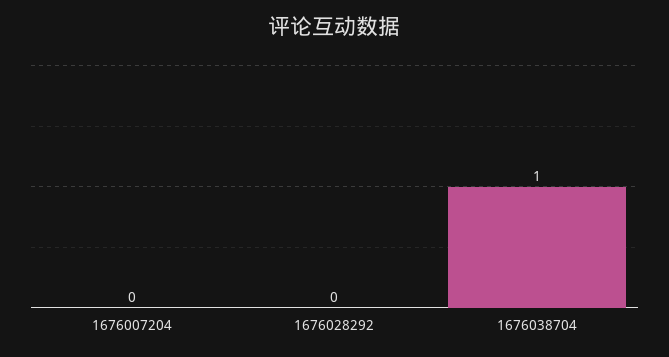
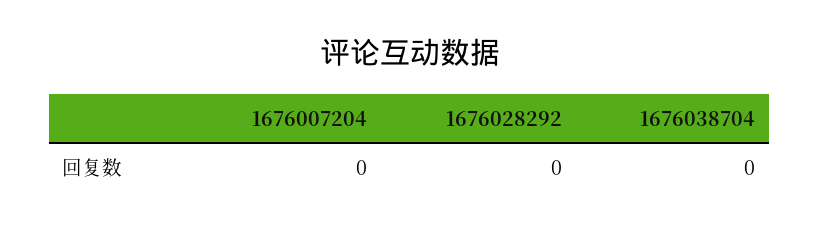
  {
    "1676007204": 0,
    "1676028292": 0,
-   "1676038704": 1
+   "1676038704": 0
  }

